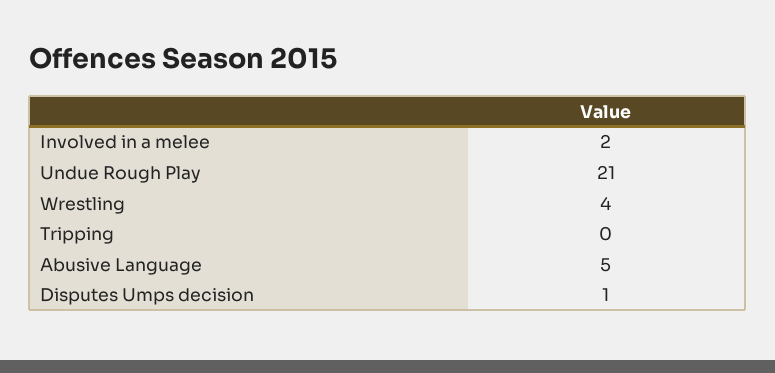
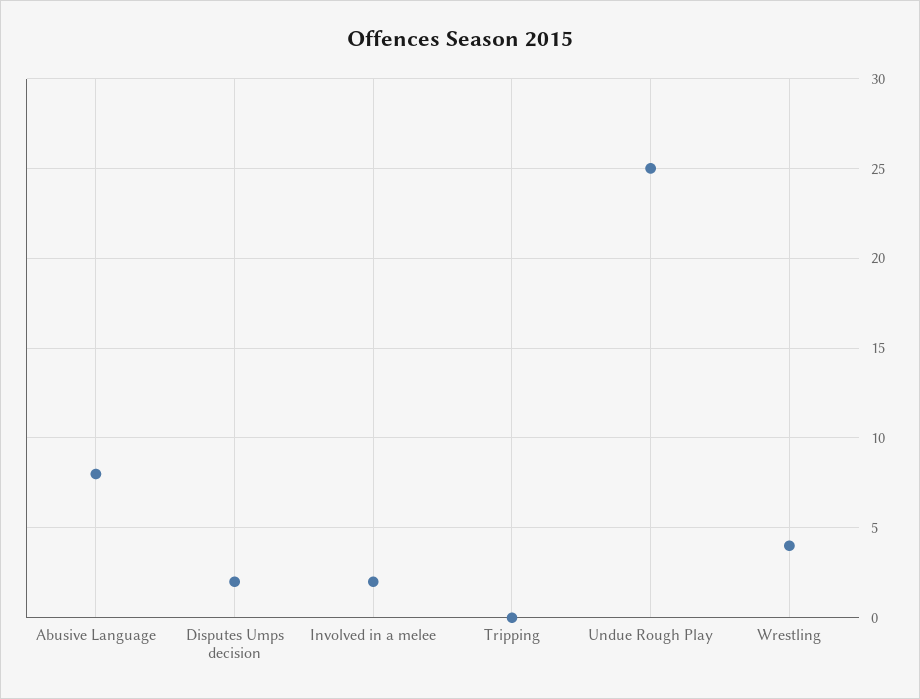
  {
    "Involved in a melee": 2,
-   "Undue Rough Play": 21,
+   "Undue Rough Play": 25,
    "Wrestling": 4,
    "Tripping": 0,
-   "Abusive Language": 5,
+   "Abusive Language": 8,
-   "Disputes Umps decision": 1
+   "Disputes Umps decision": 2
  }

